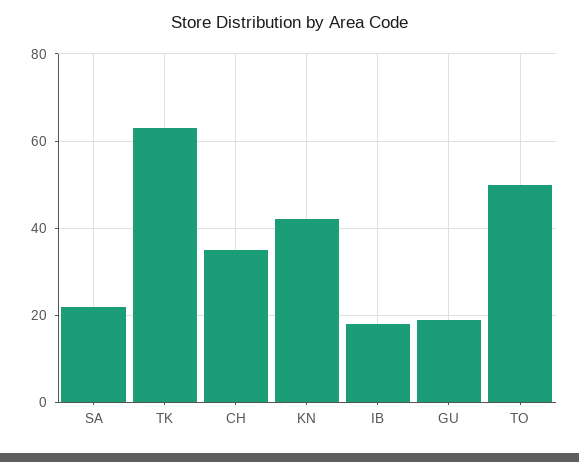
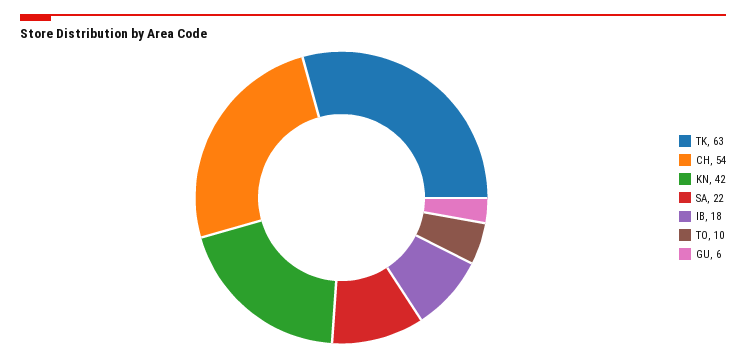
  {
    "SA": 22,
    "TK": 63,
-   "CH": 35,
+   "CH": 54,
    "KN": 42,
    "IB": 18,
-   "GU": 20,
+   "GU": 6,
-   "TO": 50
+   "TO": 10
  }

